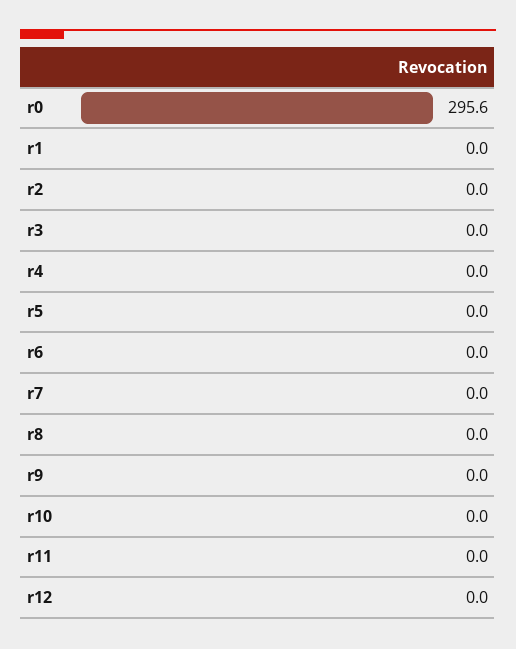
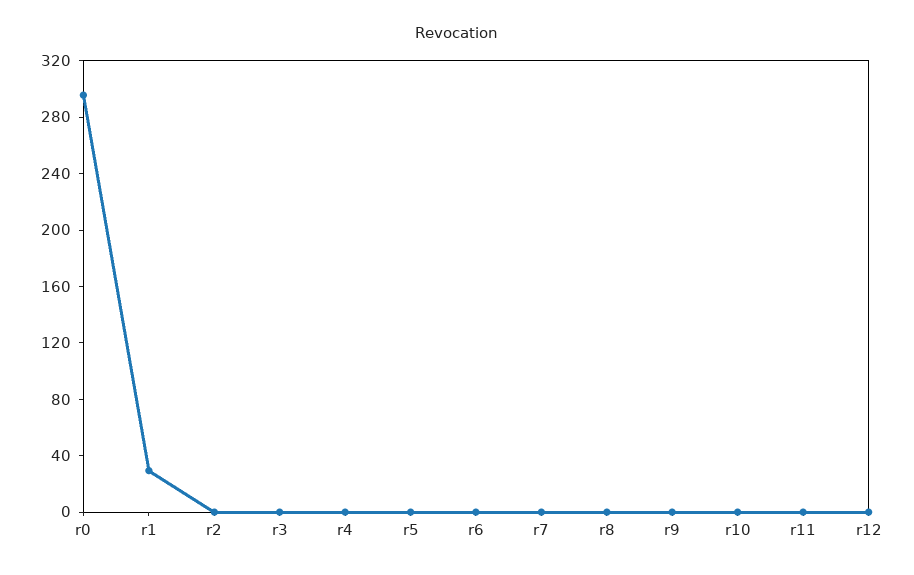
  {
    "r0": 295.6,
-   "r1": 0,
+   "r1": 30,
    "r2": 0,
    "r3": 0,
    "r4": 0,
    "r5": 0,
    "r6": 0,
    "r7": 0,
    "r8": 0,
    "r9": 0,
    "r10": 0,
    "r11": 0,
    "r12": 0
  }

